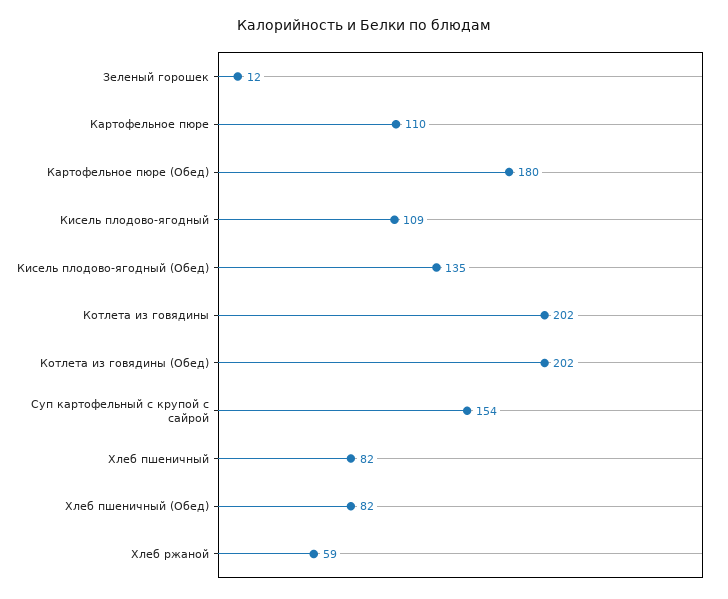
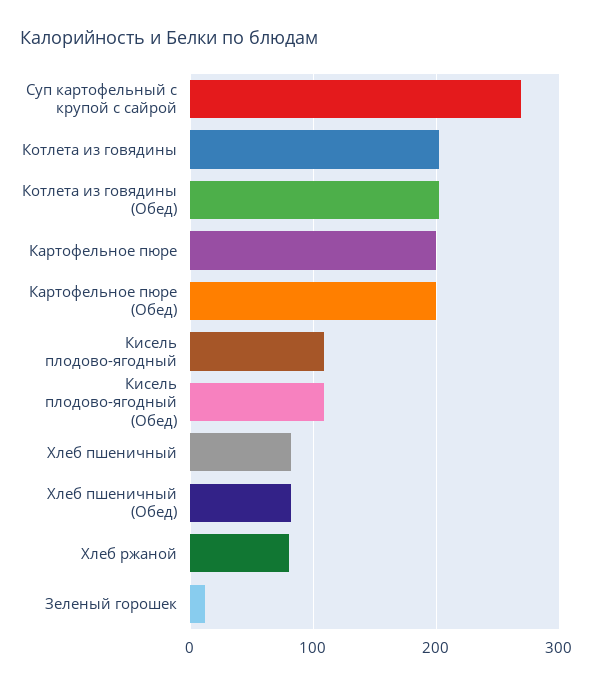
  {
    "Зеленый горошек": 12,
-   "Картофельное пюре": 110,
+   "Картофельное пюре": 200,
-   "Картофельное пюре (Обед)": 180,
+   "Картофельное пюре (Обед)": 200,
    "Кисель плодово-ягодный": 109,
-   "Кисель плодово-ягодный (Обед)": 135,
+   "Кисель плодово-ягодный (Обед)": 110,
    "Котлета из говядины": 202,
    "Котлета из говядины (Обед)": 202,
-   "Суп картофельный с крупой с сайрой": 154,
+   "Суп картофельный с крупой с сайрой": 270,
    "Хлеб пшеничный": 82,
    "Хлеб пшеничный (Обед)": 82,
-   "Хлеб ржаной": 59
+   "Хлеб ржаной": 80
  }

